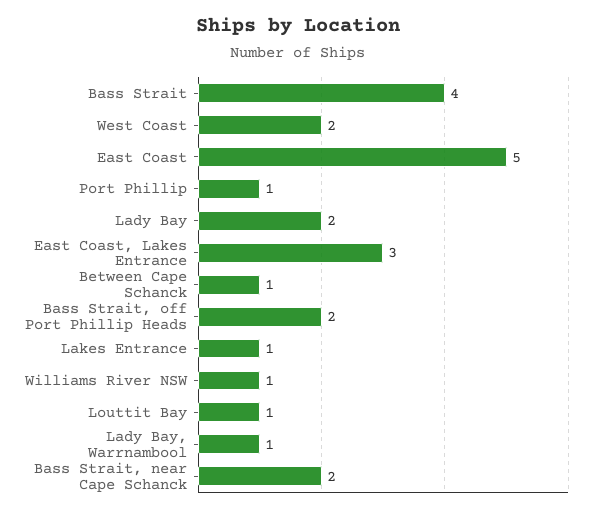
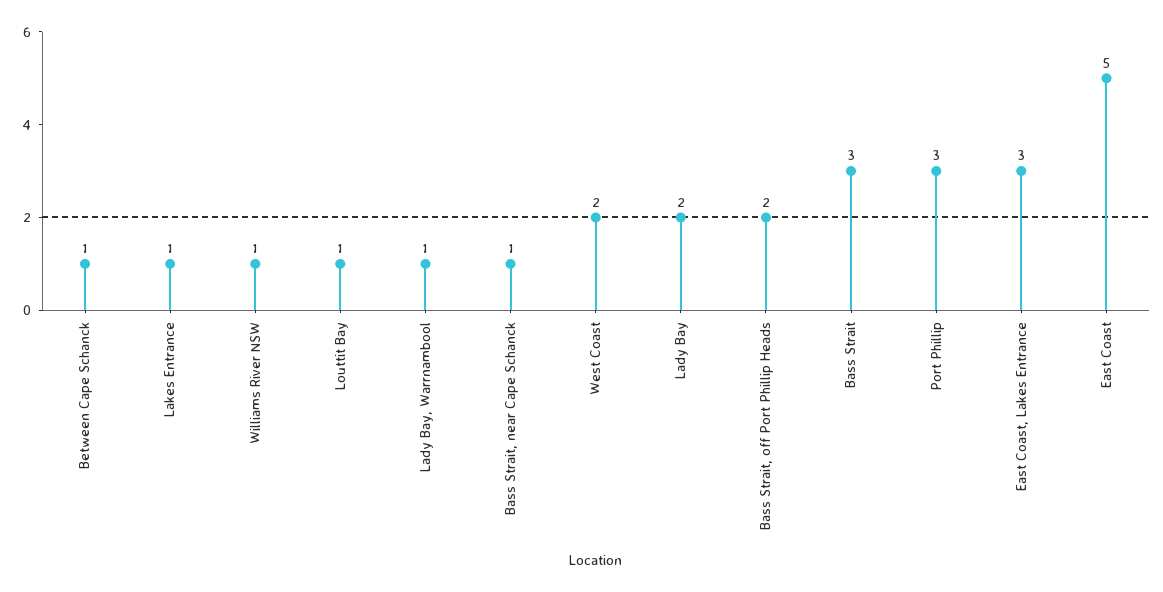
  {
-   "Bass Strait": 4,
+   "Bass Strait": 3,
    "West Coast": 2,
    "East Coast": 5,
-   "Port Phillip": 1,
+   "Port Phillip": 3,
    "Lady Bay": 2,
    "East Coast, Lakes Entrance": 3,
    "Between Cape Schanck": 1,
    "Bass Strait, off Port Phillip Heads": 2,
    "Lakes Entrance": 1,
    "Williams River NSW": 1,
    "Louttit Bay": 1,
    "Lady Bay, Warrnambool": 1,
-   "Bass Strait, near Cape Schanck": 2
+   "Bass Strait, near Cape Schanck": 1
  }

